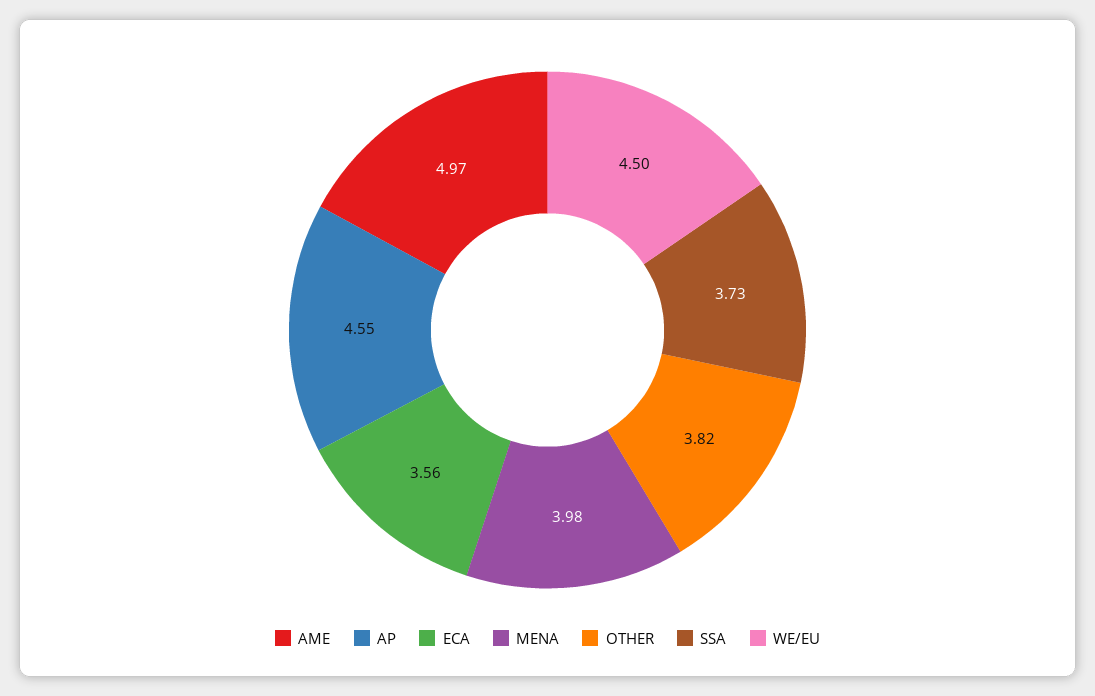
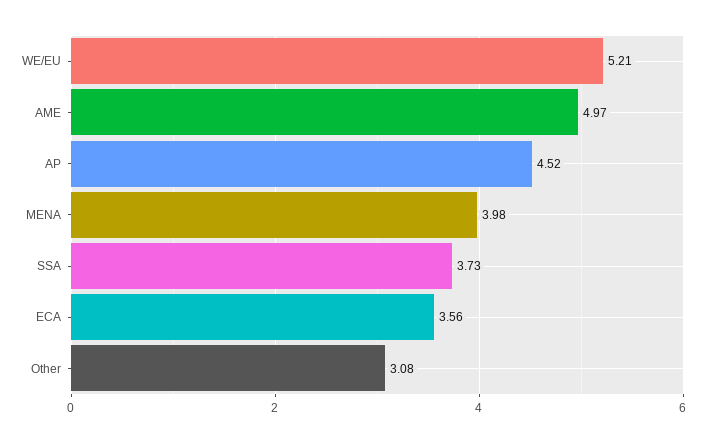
  {
    "AME": 4.97,
-   "AP": 4.55,
+   "AP": 4.52,
    "ECA": 3.56,
    "MENA": 3.98,
-   "OTHER": 3.82,
+   "OTHER": 3.08,
    "SSA": 3.73,
-   "WE/EU": 4.5
+   "WE/EU": 5.21
  }

